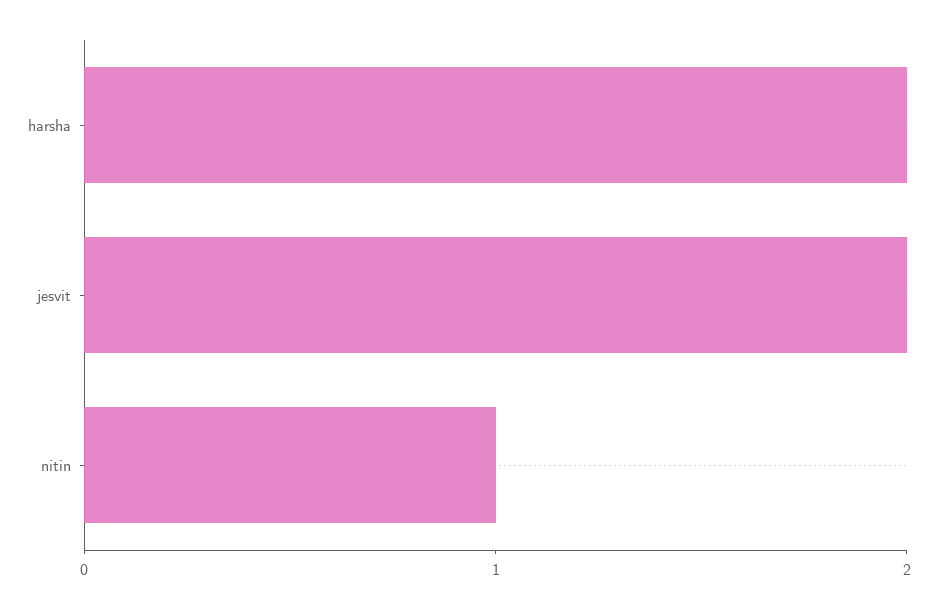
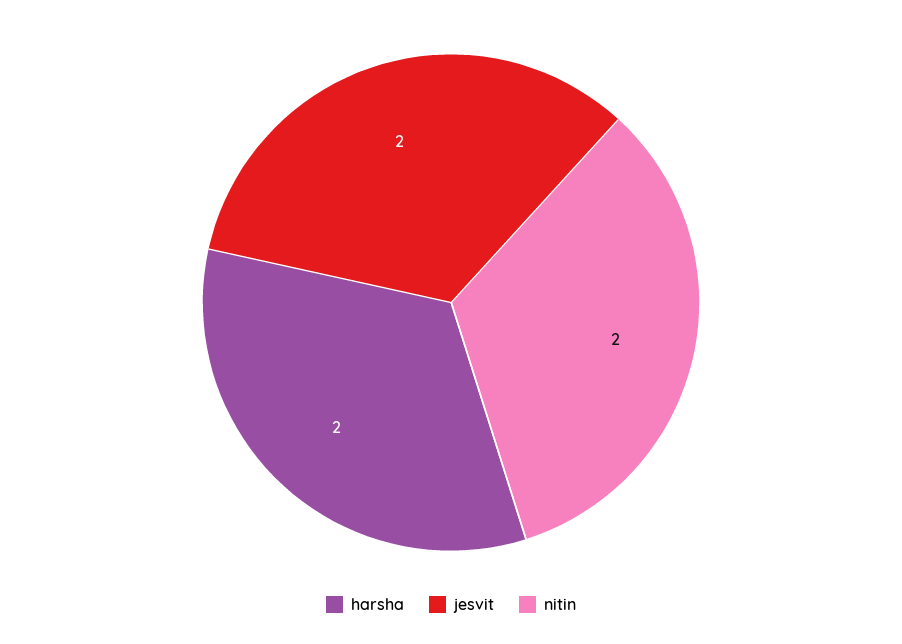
  {
    "harsha": 2,
    "jesvit": 2,
-   "nitin": 1
+   "nitin": 2
  }

